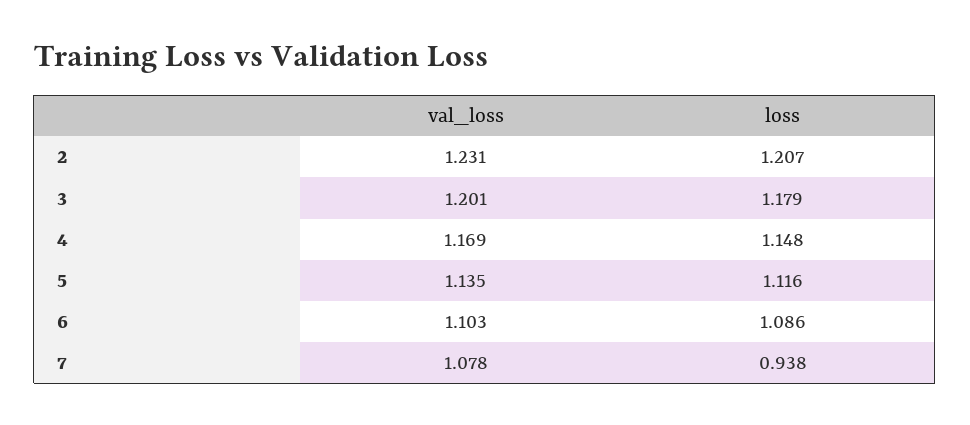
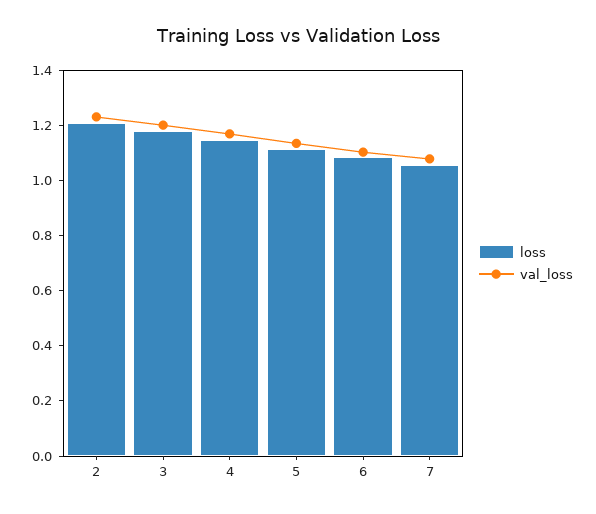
  {
    "val_loss": {
      "2": 1.231,
      "3": 1.201,
      "4": 1.169,
      "5": 1.135,
      "6": 1.103,
      "7": 1.078
    },
    "loss": {
      "2": 1.207,
      "3": 1.179,
      "4": 1.148,
      "5": 1.116,
      "6": 1.086,
-     "7": 0.938
+     "7": 1.05
    }
  }

